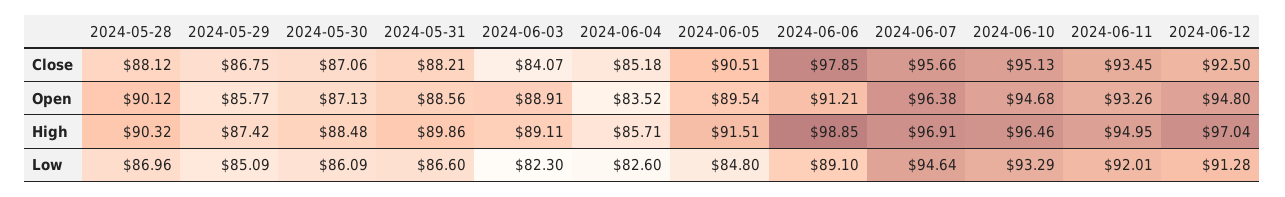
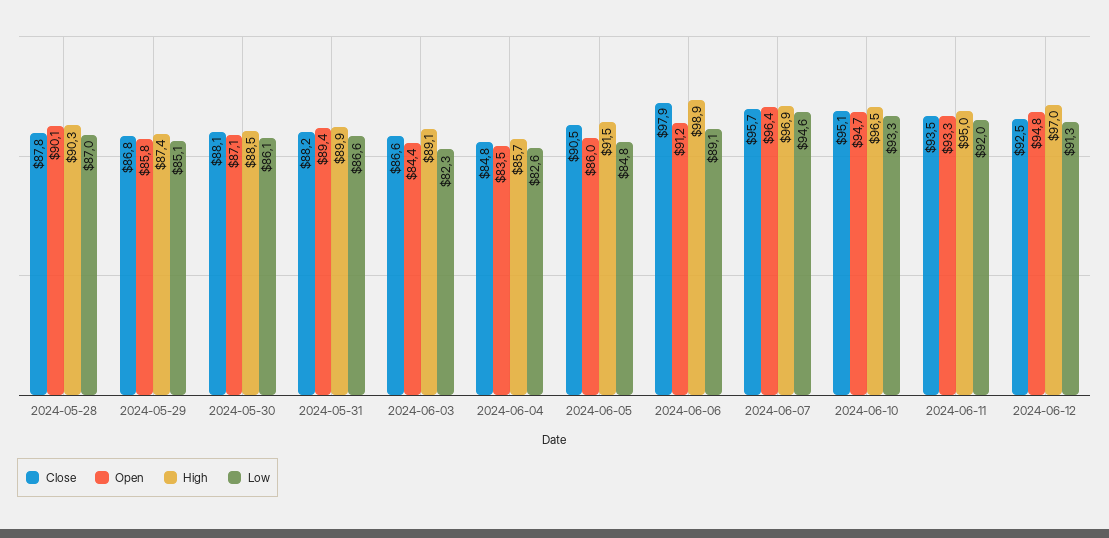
  {
    "Close": {
-     "2024-05-28": 88.12,
+     "2024-05-28": 87.8,
      "2024-05-29": 86.75,
-     "2024-05-30": 87.06,
+     "2024-05-30": 88.1,
      "2024-05-31": 88.21,
-     "2024-06-03": 84.07,
+     "2024-06-03": 86.6,
-     "2024-06-04": 85.18,
+     "2024-06-04": 84.8,
      "2024-06-05": 90.51,
      "2024-06-06": 97.85,
      "2024-06-07": 95.66,
      "2024-06-10": 95.13,
      "2024-06-11": 93.45,
      "2024-06-12": 92.5
    },
    "Open": {
      "2024-05-28": 90.12,
      "2024-05-29": 85.77,
      "2024-05-30": 87.13,
-     "2024-05-31": 88.56,
+     "2024-05-31": 89.4,
-     "2024-06-03": 88.91,
+     "2024-06-03": 84.4,
      "2024-06-04": 83.52,
-     "2024-06-05": 89.54,
+     "2024-06-05": 86,
      "2024-06-06": 91.21,
      "2024-06-07": 96.38,
      "2024-06-10": 94.68,
      "2024-06-11": 93.26,
      "2024-06-12": 94.8
    },
    "High": {
      "2024-05-28": 90.32,
      "2024-05-29": 87.42,
      "2024-05-30": 88.48,
      "2024-05-31": 89.86,
      "2024-06-03": 89.11,
      "2024-06-04": 85.71,
      "2024-06-05": 91.51,
      "2024-06-06": 98.85,
      "2024-06-07": 96.91,
      "2024-06-10": 96.46,
      "2024-06-11": 94.95,
      "2024-06-12": 97.04
    },
    "Low": {
      "2024-05-28": 86.96,
      "2024-05-29": 85.09,
      "2024-05-30": 86.09,
      "2024-05-31": 86.6,
      "2024-06-03": 82.3,
      "2024-06-04": 82.6,
      "2024-06-05": 84.8,
      "2024-06-06": 89.1,
      "2024-06-07": 94.64,
      "2024-06-10": 93.29,
      "2024-06-11": 92.01,
      "2024-06-12": 91.28
    }
  }

